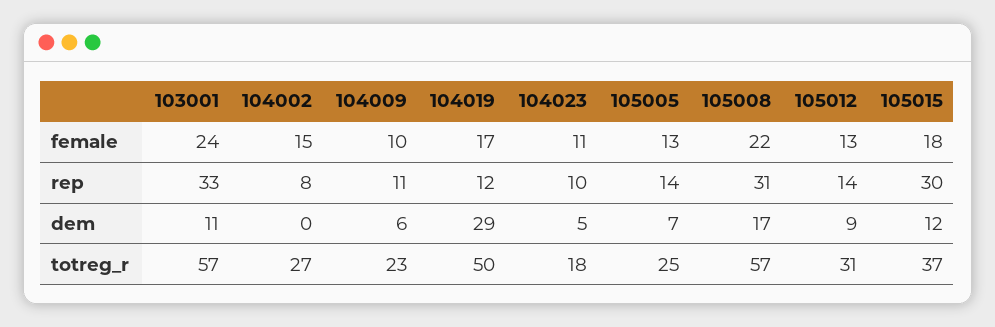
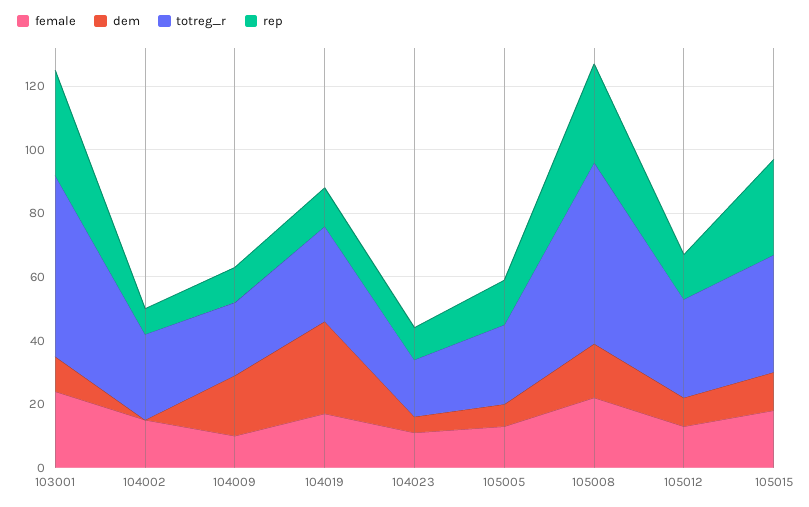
  {
    "female": {
      "103001": 24,
      "104002": 15,
      "104009": 10,
      "104019": 17,
      "104023": 11,
      "105005": 13,
      "105008": 22,
      "105012": 13,
      "105015": 18
    },
    "rep": {
      "103001": 33,
      "104002": 8,
      "104009": 11,
      "104019": 12,
      "104023": 10,
      "105005": 14,
      "105008": 31,
      "105012": 14,
      "105015": 30
    },
    "dem": {
      "103001": 11,
      "104002": 0,
-     "104009": 6,
+     "104009": 20,
      "104019": 29,
      "104023": 5,
      "105005": 7,
      "105008": 17,
      "105012": 9,
      "105015": 12
    },
    "totreg_r": {
      "103001": 57,
      "104002": 27,
      "104009": 23,
-     "104019": 50,
+     "104019": 30,
      "104023": 18,
      "105005": 25,
      "105008": 57,
      "105012": 31,
      "105015": 37
    }
  }

